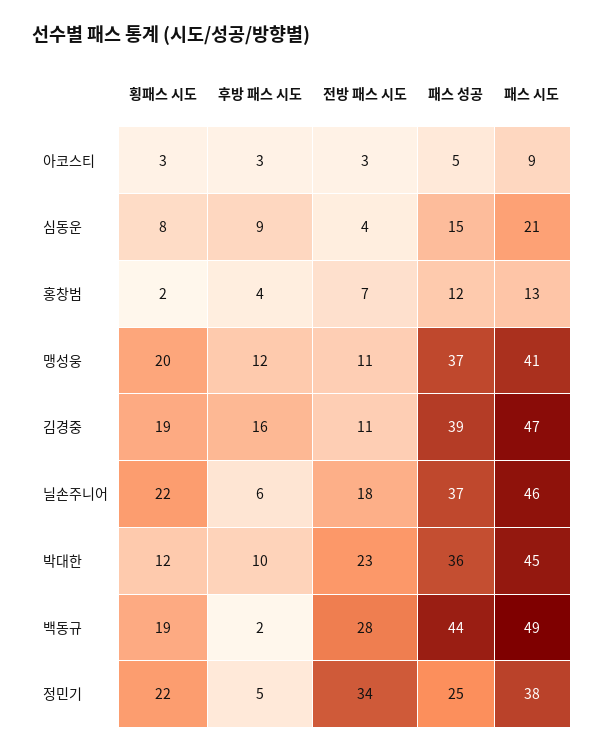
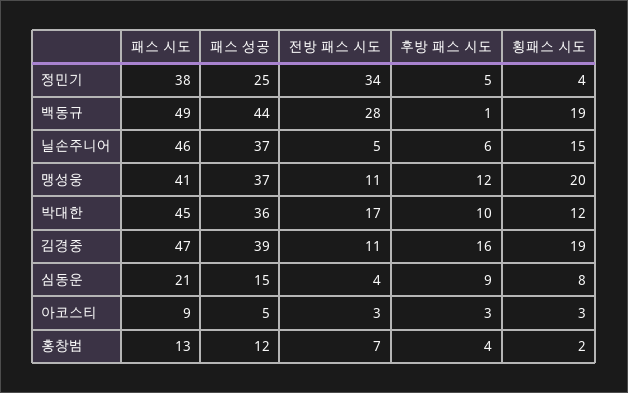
  {
    "횡패스 시도": {
      "아코스티": 3,
      "심동운": 8,
      "홍창범": 2,
      "맹성웅": 20,
      "김경중": 19,
-     "닐손주니어": 22,
+     "닐손주니어": 15,
      "박대한": 12,
      "백동규": 19,
-     "정민기": 22
+     "정민기": 4
    },
    "후방 패스 시도": {
      "아코스티": 3,
      "심동운": 9,
      "홍창범": 4,
      "맹성웅": 12,
      "김경중": 16,
      "닐손주니어": 6,
      "박대한": 10,
-     "백동규": 2,
+     "백동규": 1,
      "정민기": 5
    },
    "전방 패스 시도": {
      "아코스티": 3,
      "심동운": 4,
      "홍창범": 7,
      "맹성웅": 11,
      "김경중": 11,
-     "닐손주니어": 18,
+     "닐손주니어": 5,
-     "박대한": 23,
+     "박대한": 17,
      "백동규": 28,
      "정민기": 34
    },
    "패스 성공": {
      "아코스티": 5,
      "심동운": 15,
      "홍창범": 12,
      "맹성웅": 37,
      "김경중": 39,
      "닐손주니어": 37,
      "박대한": 36,
      "백동규": 44,
      "정민기": 25
    },
    "패스 시도": {
      "아코스티": 9,
      "심동운": 21,
      "홍창범": 13,
      "맹성웅": 41,
      "김경중": 47,
      "닐손주니어": 46,
      "박대한": 45,
      "백동규": 49,
      "정민기": 38
    }
  }

